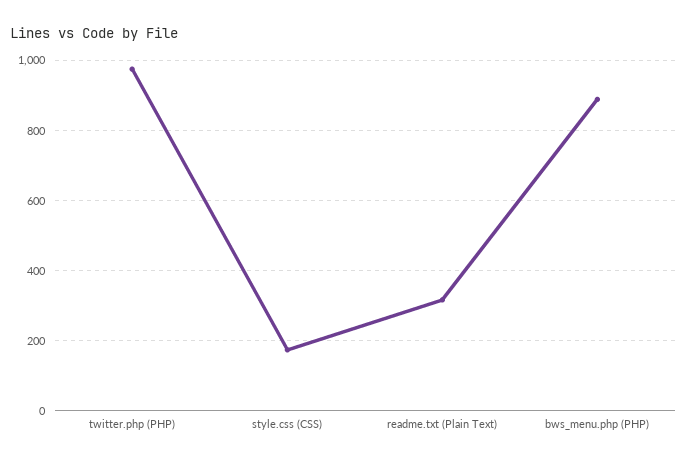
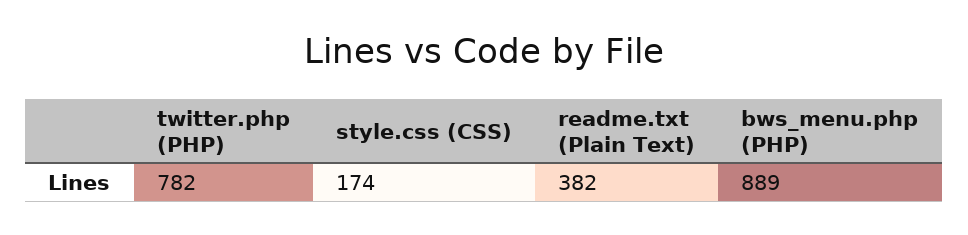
  {
-   "twitter.php (PHP)": 980,
+   "twitter.php (PHP)": 782,
    "style.css (CSS)": 174,
-   "readme.txt (Plain Text)": 320,
+   "readme.txt (Plain Text)": 382,
    "bws_menu.php (PHP)": 889
  }

